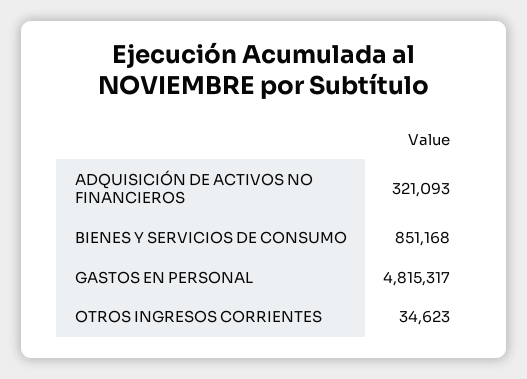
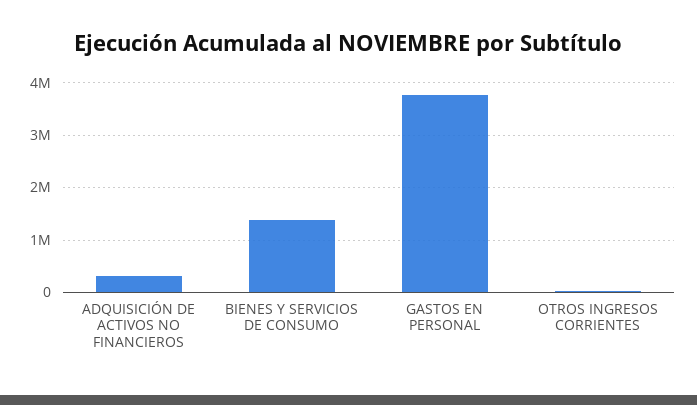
  {
    "ADQUISICIÓN DE ACTIVOS NO FINANCIEROS": 321093,
-   "BIENES Y SERVICIOS DE CONSUMO": 851168,
+   "BIENES Y SERVICIOS DE CONSUMO": 1400000,
-   "GASTOS EN PERSONAL": 4815317,
+   "GASTOS EN PERSONAL": 3800000,
    "OTROS INGRESOS CORRIENTES": 34623
  }

